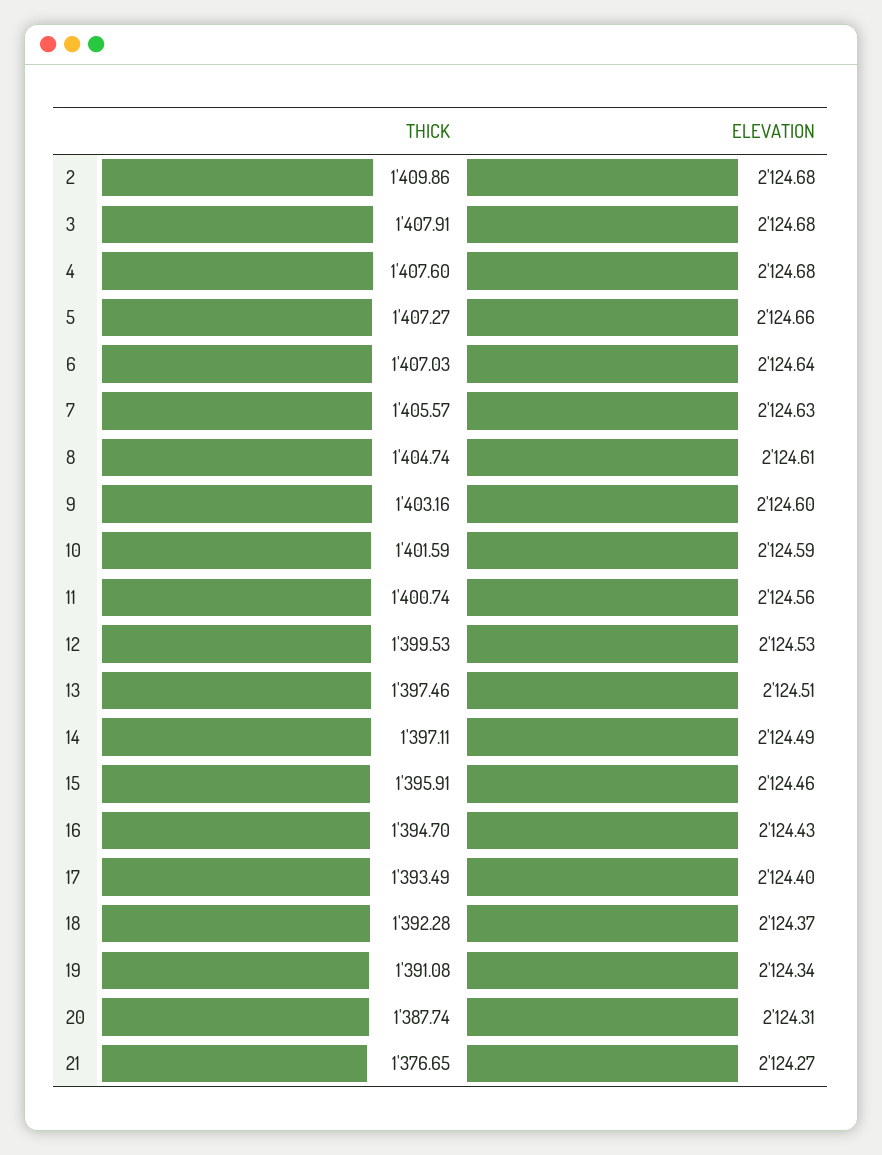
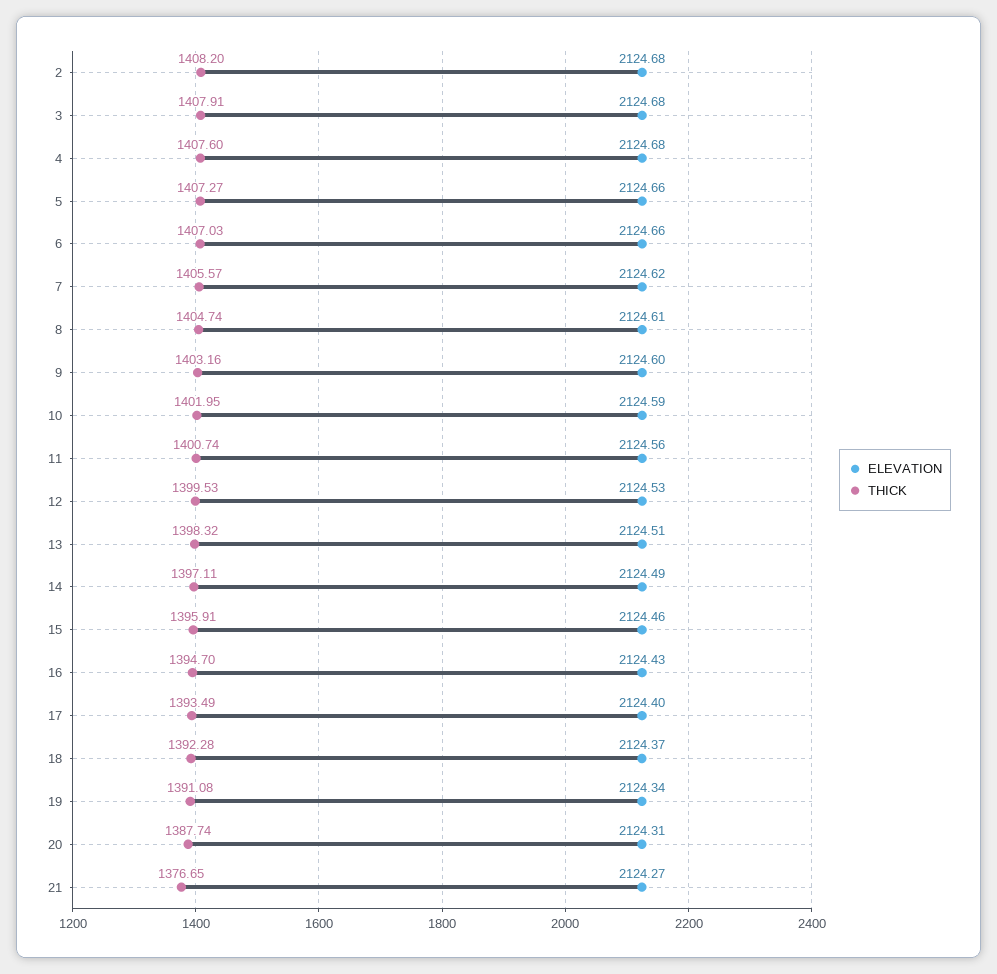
  {
    "THICK": {
-     "2": 1409.86,
+     "2": 1408.2,
      "3": 1407.91,
      "4": 1407.6,
      "5": 1407.27,
      "6": 1407.03,
      "7": 1405.57,
      "8": 1404.74,
      "9": 1403.16,
-     "10": 1401.59,
+     "10": 1401.95,
      "11": 1400.74,
      "12": 1399.53,
-     "13": 1397.46,
+     "13": 1398.32,
      "14": 1397.11,
      "15": 1395.91,
      "16": 1394.7,
      "17": 1393.49,
      "18": 1392.28,
      "19": 1391.08,
      "20": 1387.74,
      "21": 1376.65
    },
    "ELEVATION": {
      "2": 2124.68,
      "3": 2124.68,
      "4": 2124.68,
      "5": 2124.66,
-     "6": 2124.64,
+     "6": 2124.66,
-     "7": 2124.63,
+     "7": 2124.62,
      "8": 2124.61,
      "9": 2124.6,
      "10": 2124.59,
      "11": 2124.56,
      "12": 2124.53,
      "13": 2124.51,
      "14": 2124.49,
      "15": 2124.46,
      "16": 2124.43,
      "17": 2124.4,
      "18": 2124.37,
      "19": 2124.34,
      "20": 2124.31,
      "21": 2124.27
    }
  }

